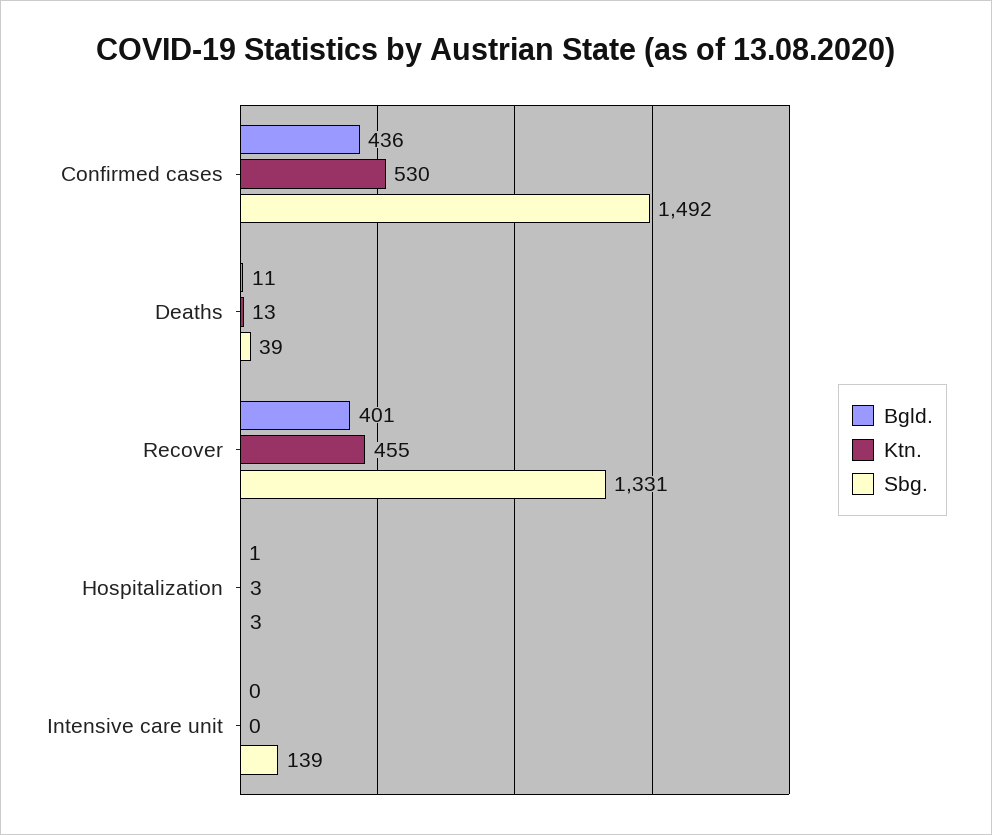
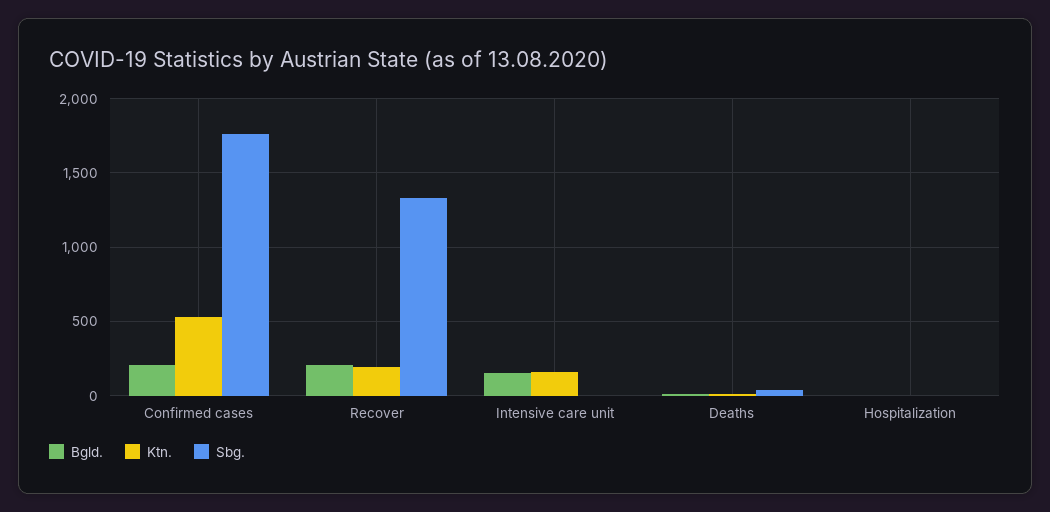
  {
    "Bgld.": {
-     "Confirmed cases": 436,
+     "Confirmed cases": 200,
      "Deaths": 11,
-     "Recover": 401,
+     "Recover": 200,
      "Hospitalization": 1,
-     "Intensive care unit": 0
+     "Intensive care unit": 150
    },
    "Ktn.": {
      "Confirmed cases": 530,
      "Deaths": 13,
-     "Recover": 455,
+     "Recover": 200,
      "Hospitalization": 3,
-     "Intensive care unit": 0
+     "Intensive care unit": 150
    },
    "Sbg.": {
-     "Confirmed cases": 1492,
+     "Confirmed cases": 1750,
      "Deaths": 39,
      "Recover": 1331,
      "Hospitalization": 3,
-     "Intensive care unit": 139
+     "Intensive care unit": 0
    }
  }

